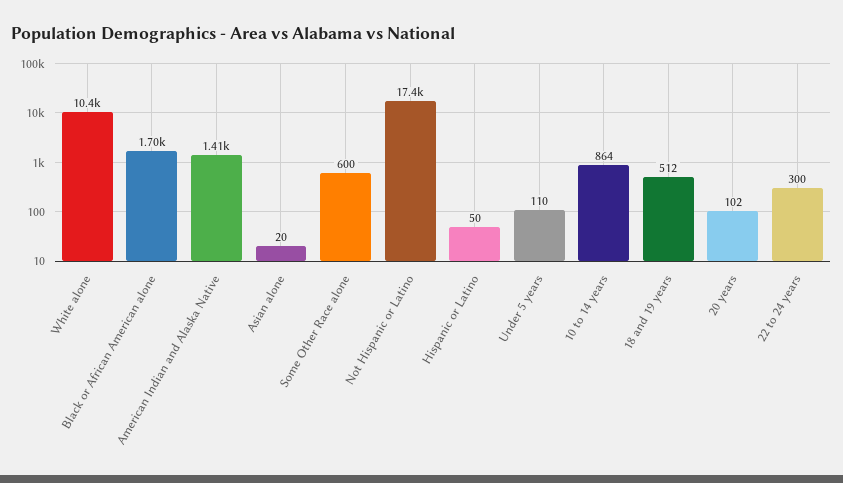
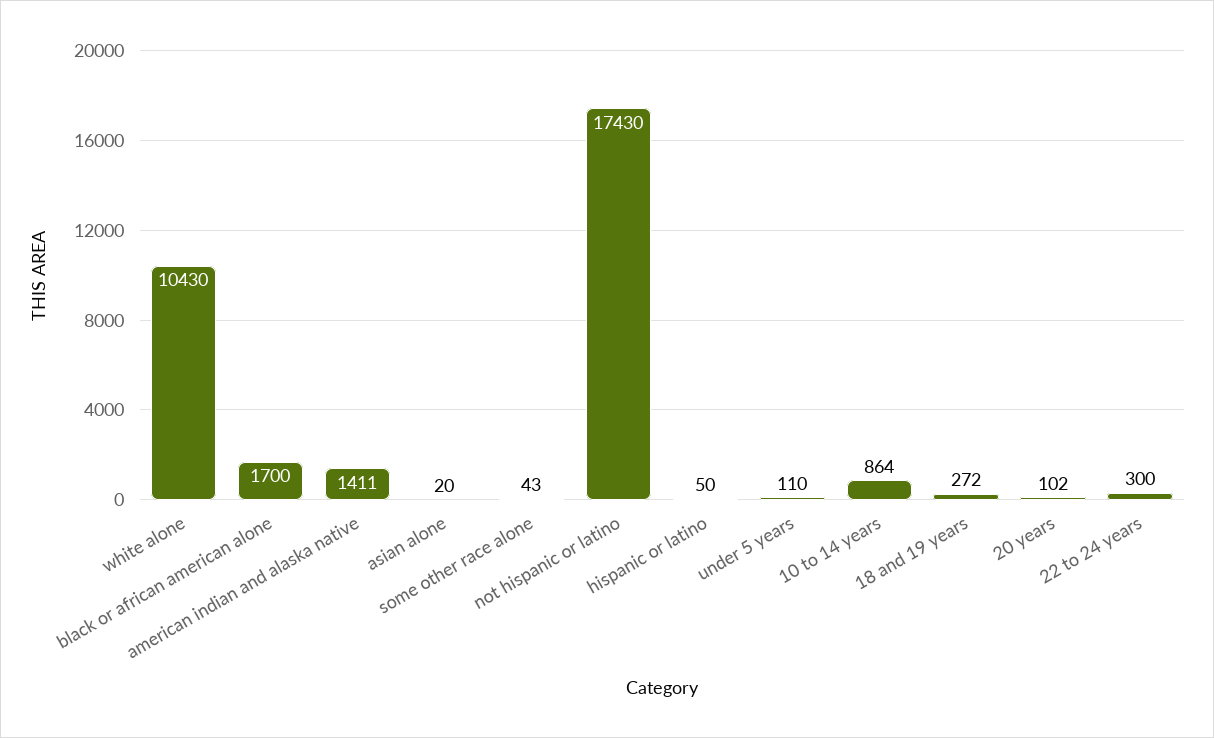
  {
    "White alone": 10430,
    "Black or African American alone": 1700,
    "American Indian and Alaska Native": 1411,
    "Asian alone": 20,
-   "Some Other Race alone": 600,
+   "Some Other Race alone": 43,
    "Not Hispanic or Latino": 17430,
    "Hispanic or Latino": 50,
    "Under 5 years": 110,
    "10 to 14 years": 864,
-   "18 and 19 years": 512,
+   "18 and 19 years": 272,
    "20 years": 102,
    "22 to 24 years": 300
  }

